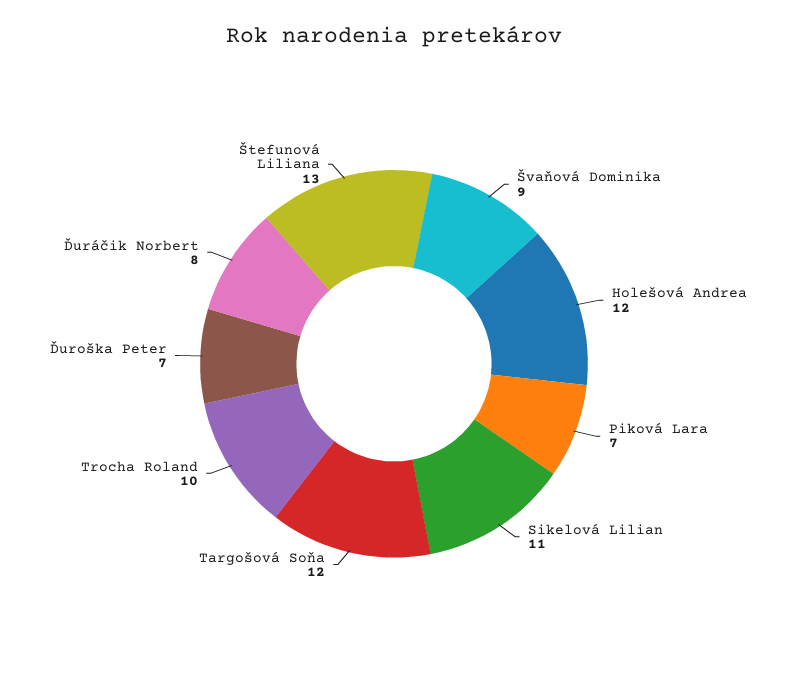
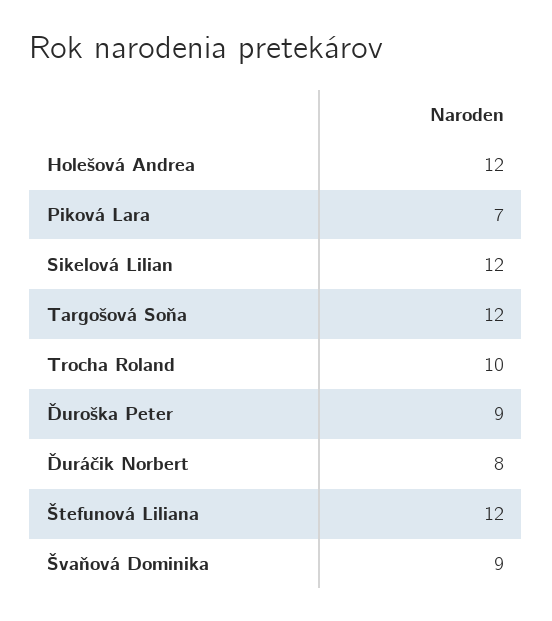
  {
    "Švaňová Dominika": 9,
    "Holešová Andrea": 12,
    "Piková Lara": 7,
-   "Sikelová Lilian": 11,
+   "Sikelová Lilian": 12,
    "Targošová Soňa": 12,
    "Trocha Roland": 10,
-   "Ďuroška Peter": 7,
+   "Ďuroška Peter": 9,
    "Ďuráčik Norbert": 8,
-   "Štefunová Liliana": 13
+   "Štefunová Liliana": 12
  }

